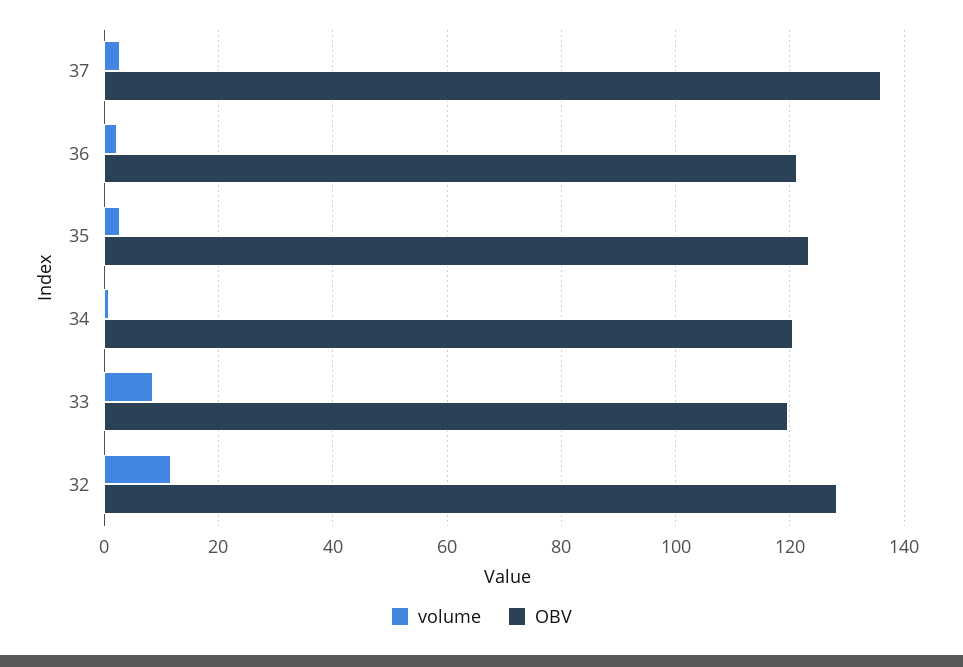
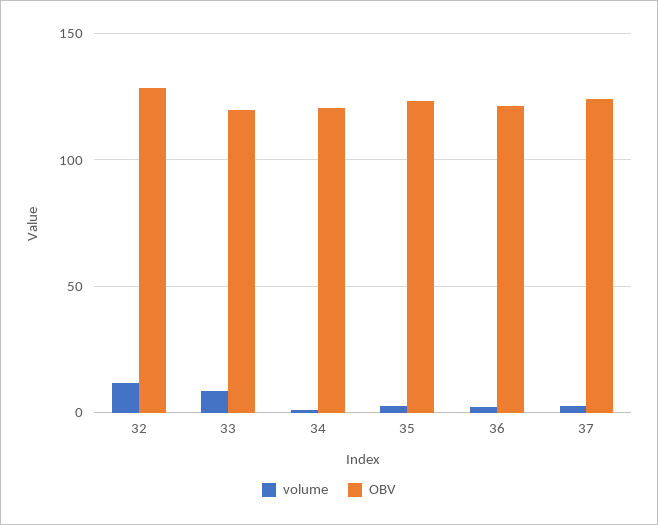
  {
    "volume": {
      "37": 2,
      "36": 2,
      "35": 2,
      "34": 0,
      "33": 8,
      "32": 12
    },
    "OBV": {
-     "37": 136,
+     "37": 125,
      "36": 122,
      "35": 124,
      "34": 120,
      "33": 120,
      "32": 128
    }
  }

